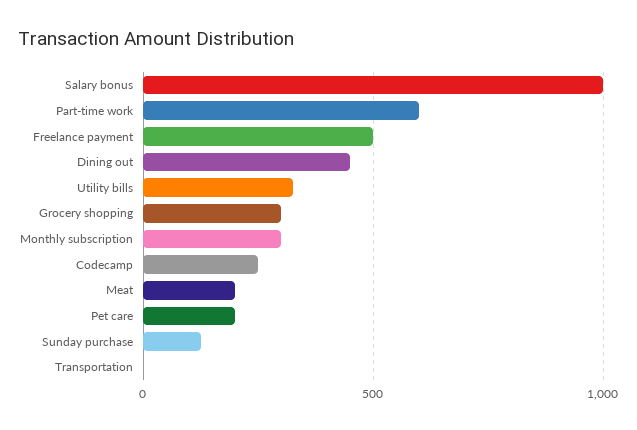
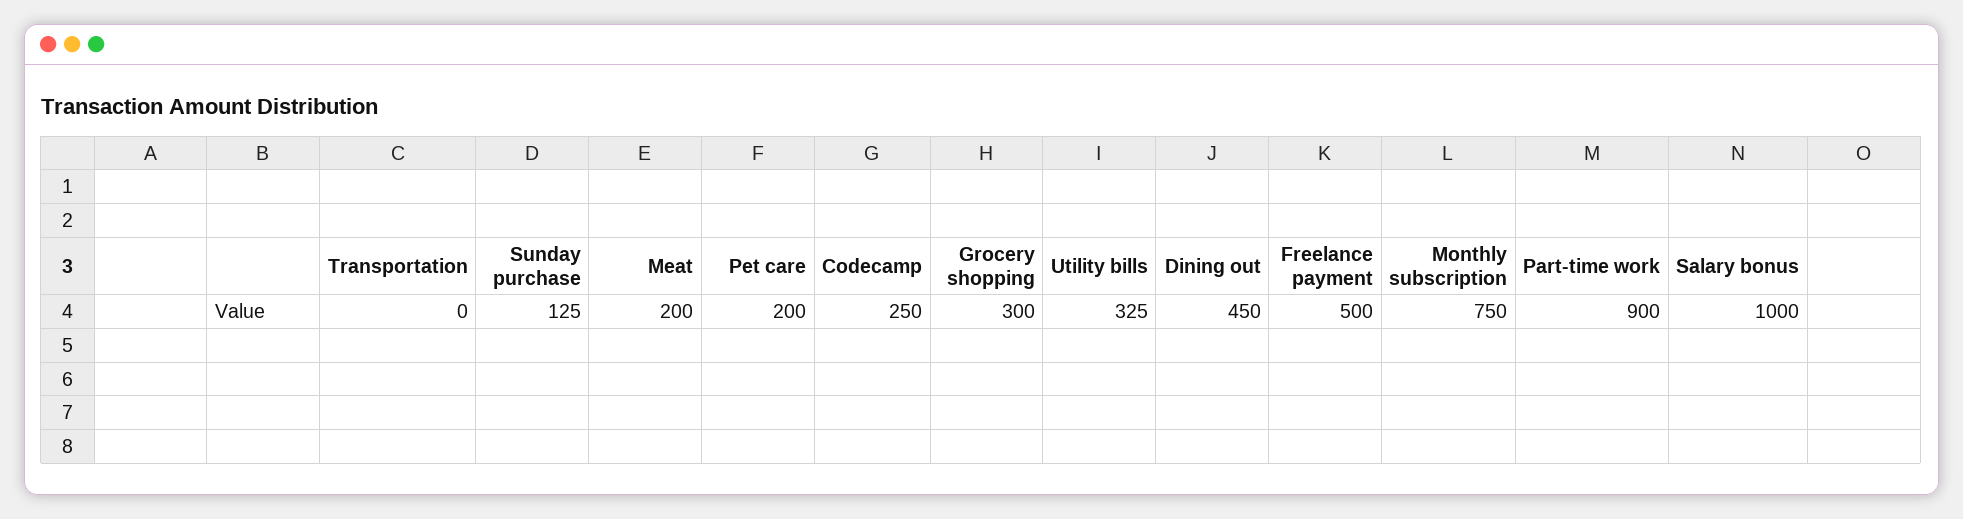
  {
    "Salary bonus": 1000,
-   "Part-time work": 600,
+   "Part-time work": 900,
    "Freelance payment": 500,
    "Dining out": 450,
    "Utility bills": 325,
    "Grocery shopping": 300,
-   "Monthly subscription": 300,
+   "Monthly subscription": 750,
    "Codecamp": 250,
    "Meat": 200,
    "Pet care": 200,
    "Sunday purchase": 125,
    "Transportation": 0
  }

